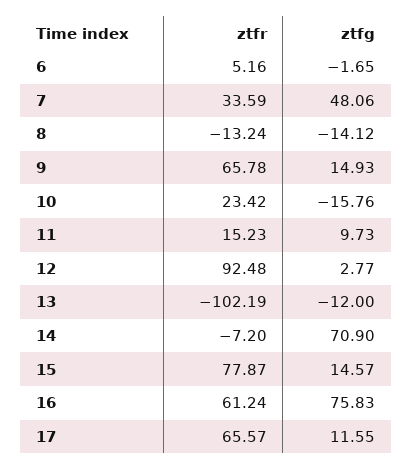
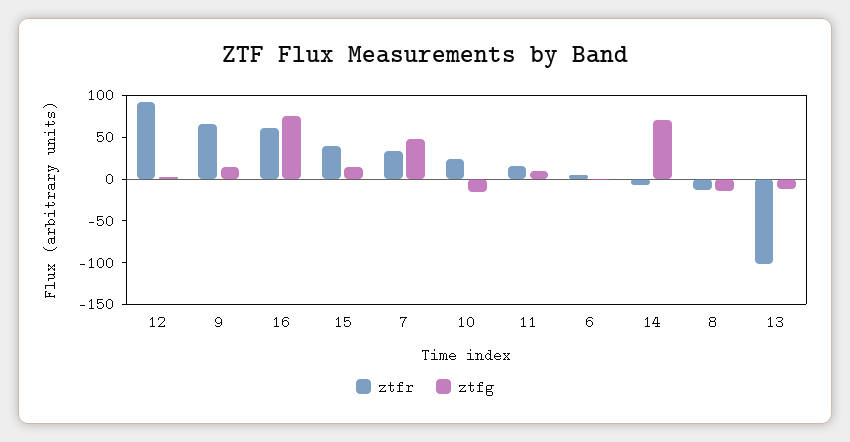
  {
    "ztfr": {
      "6": 5.16,
      "7": 33.59,
      "8": -13.24,
      "9": 65.78,
      "10": 23.42,
      "11": 15.23,
      "12": 92.48,
      "13": -102.19,
      "14": -7.2,
-     "15": 77.87,
+     "15": 40,
-     "16": 61.24,
+     "16": 61.24
-     "17": 65.57
    },
    "ztfg": {
      "6": -1.65,
      "7": 48.06,
      "8": -14.12,
      "9": 14.93,
      "10": -15.76,
      "11": 9.73,
      "12": 2.77,
      "13": -12,
      "14": 70.9,
      "15": 14.57,
-     "16": 75.83,
+     "16": 75.83
-     "17": 11.55
    }
  }

